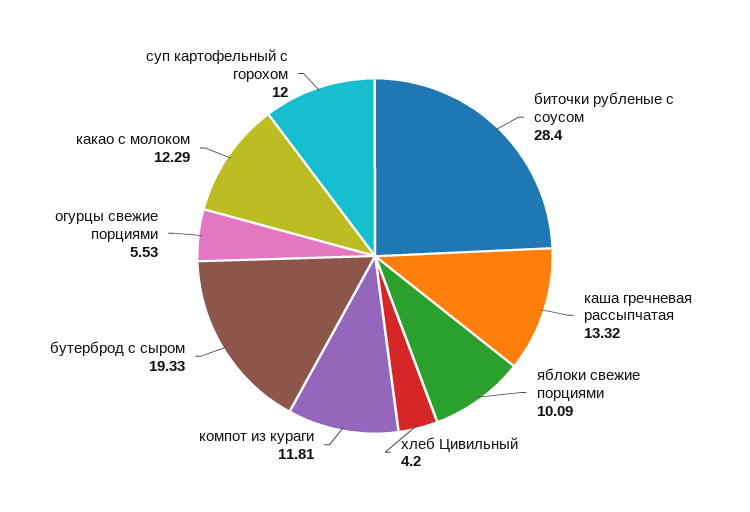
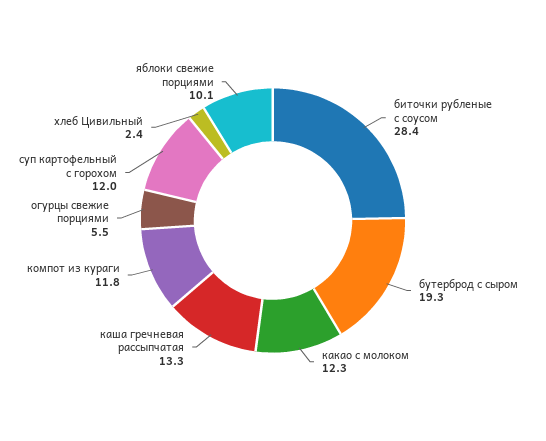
  {
    "биточки рубленые с соусом": 28.4,
    "каша гречневая рассыпчатая": 13.32,
    "яблоки свежие порциями": 10.09,
-   "хлеб Цивильный": 4.2,
+   "хлеб Цивильный": 2.4,
    "компот из кураги": 11.81,
    "бутерброд с сыром": 19.33,
    "огурцы свежие порциями": 5.53,
    "какао с молоком": 12.29,
    "суп картофельный с горохом": 12
  }

